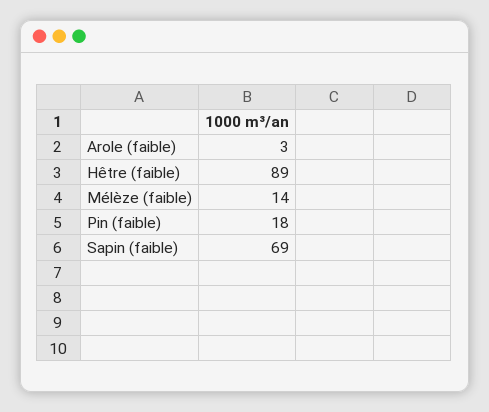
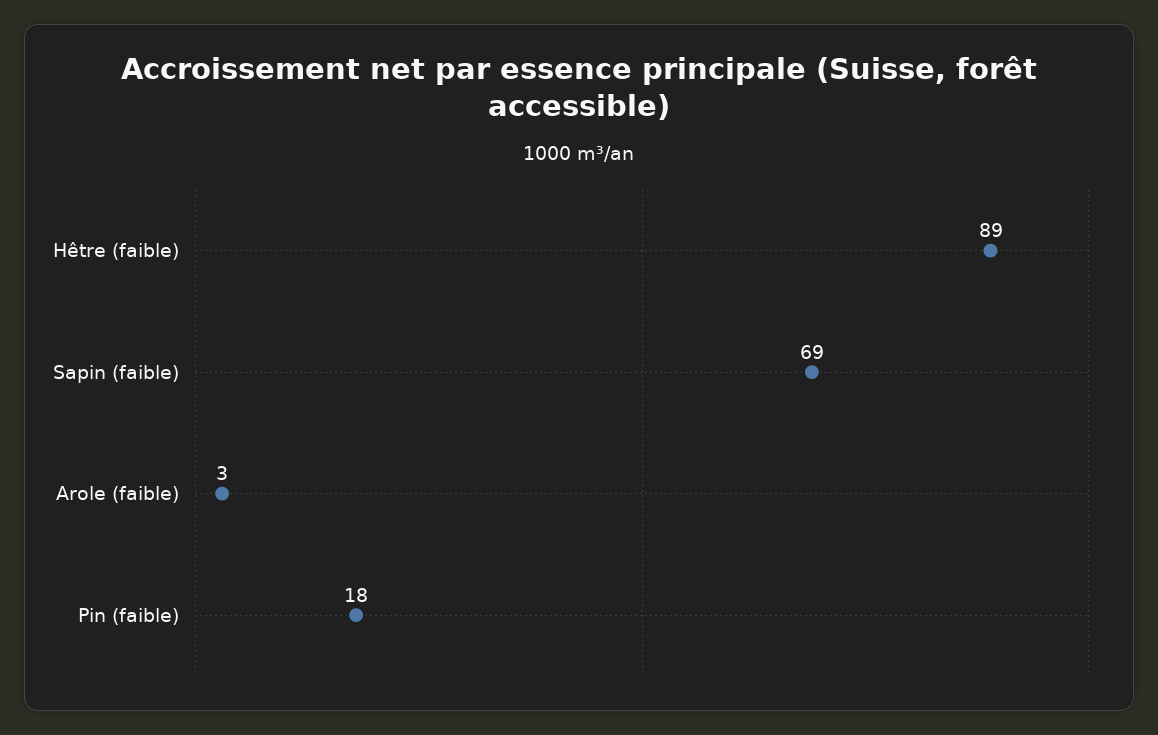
  {
    "Arole (faible)": 3,
    "Hêtre (faible)": 89,
-   "Mélèze (faible)": 14,
    "Pin (faible)": 18,
    "Sapin (faible)": 69
  }

